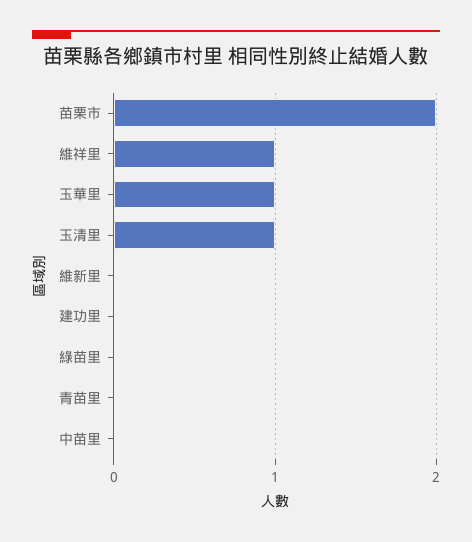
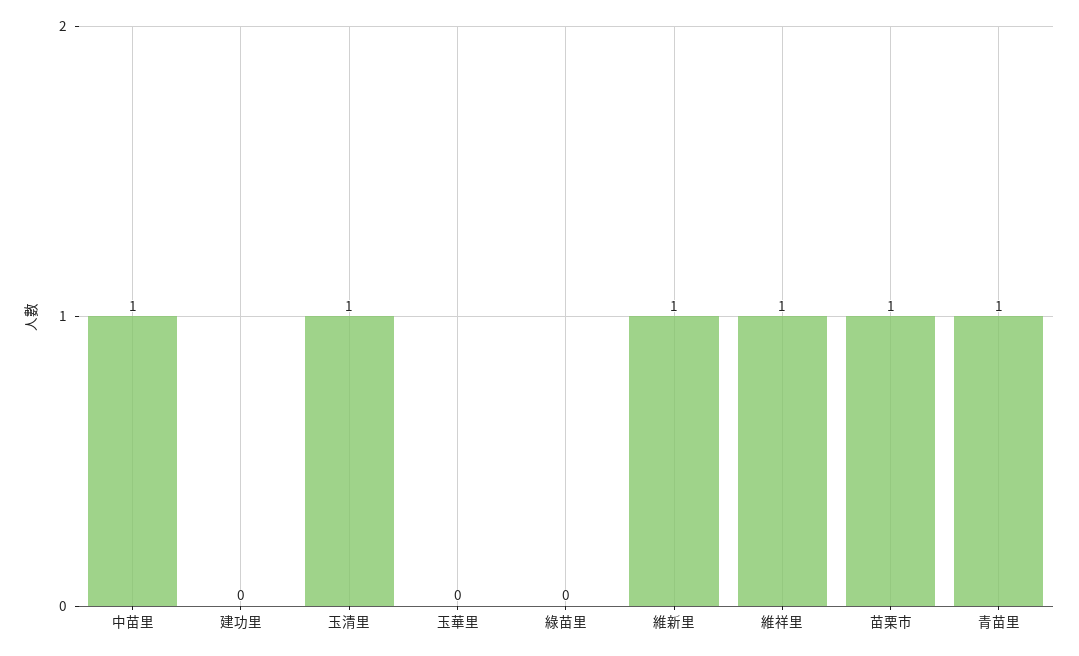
  {
-   "苗栗市": 2,
+   "苗栗市": 1,
    "維祥里": 1,
-   "玉華里": 1,
+   "玉華里": 0,
    "玉清里": 1,
-   "維新里": 0,
+   "維新里": 1,
    "建功里": 0,
    "綠苗里": 0,
-   "青苗里": 0,
+   "青苗里": 1,
-   "中苗里": 0
+   "中苗里": 1
  }

